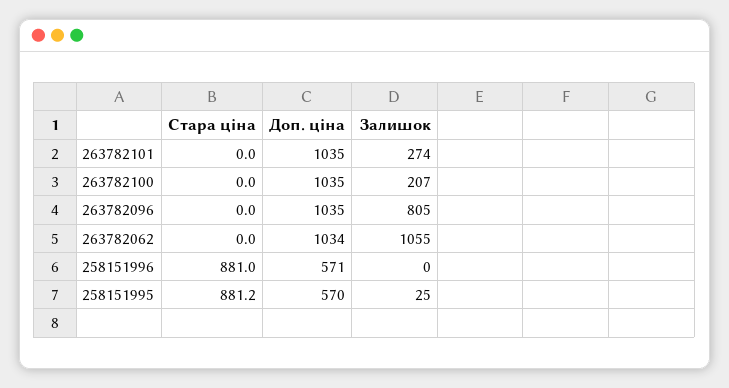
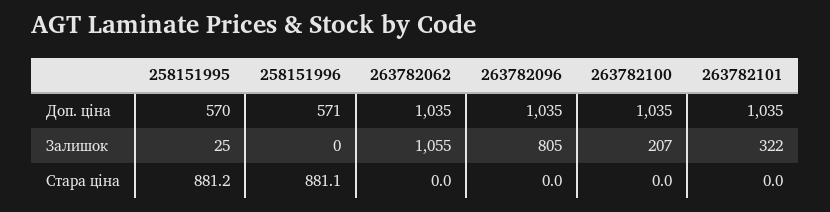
  {
    "Стара ціна": {
      "263782101": 0,
      "263782100": 0,
      "263782096": 0,
      "263782062": 0,
-     "258151996": 881,
+     "258151996": 881.1,
      "258151995": 881.2
    },
    "Доп. ціна": {
      "263782101": 1035,
      "263782100": 1035,
      "263782096": 1035,
-     "263782062": 1034,
+     "263782062": 1035,
      "258151996": 571,
      "258151995": 570
    },
    "Залишок": {
-     "263782101": 274,
+     "263782101": 322,
      "263782100": 207,
      "263782096": 805,
      "263782062": 1055,
      "258151996": 0,
      "258151995": 25
    }
  }

